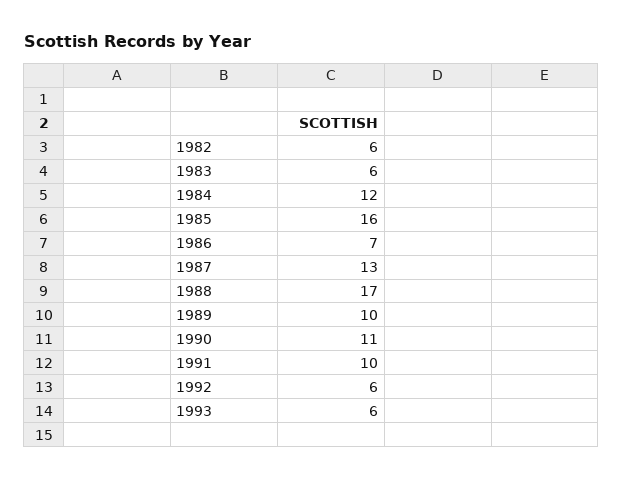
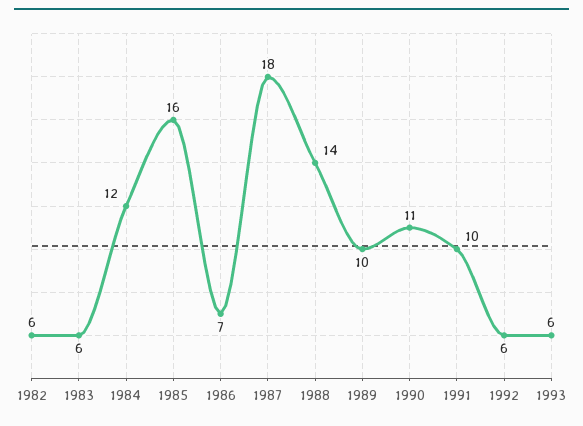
  {
    "1982": 6,
    "1983": 6,
    "1984": 12,
    "1985": 16,
    "1986": 7,
-   "1987": 13,
+   "1987": 18,
-   "1988": 17,
+   "1988": 14,
    "1989": 10,
    "1990": 11,
    "1991": 10,
    "1992": 6,
    "1993": 6
  }

